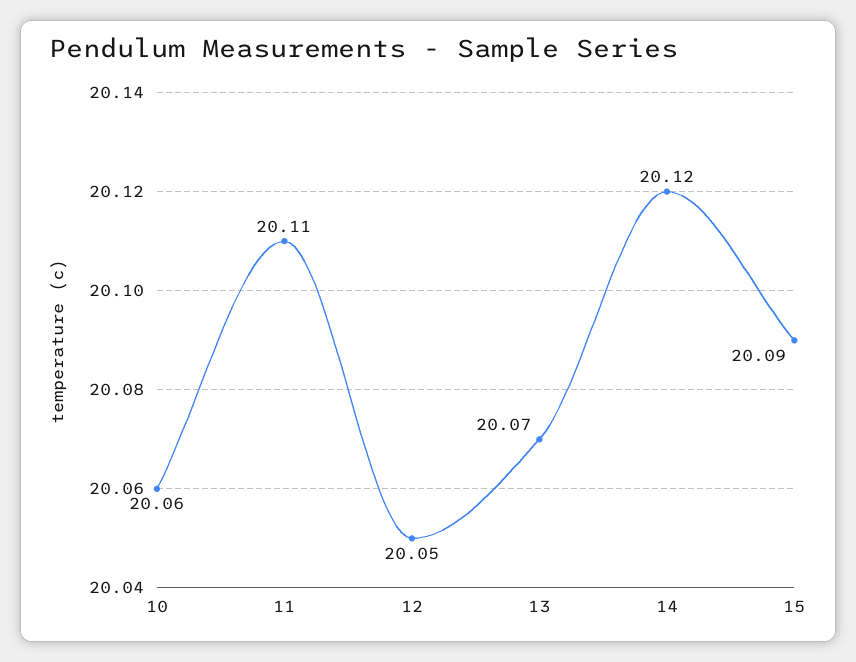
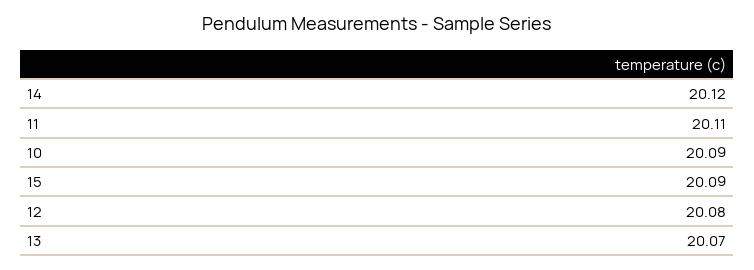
  {
-   "10": 20.06,
+   "10": 20.09,
    "11": 20.11,
-   "12": 20.05,
+   "12": 20.08,
    "13": 20.07,
    "14": 20.12,
    "15": 20.09
  }

